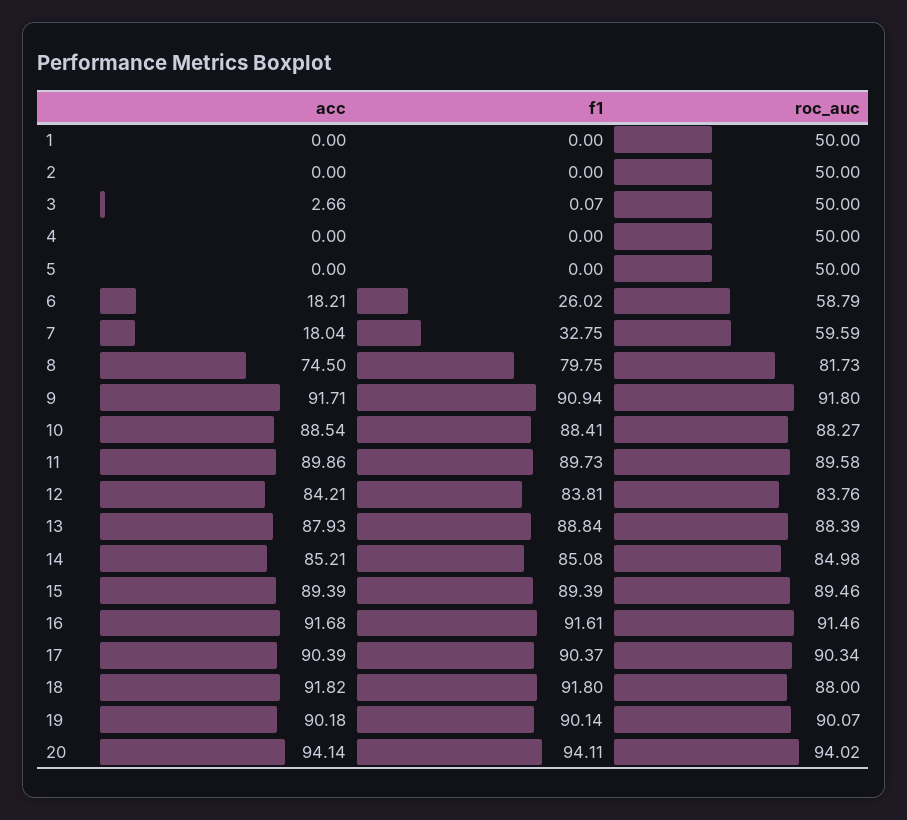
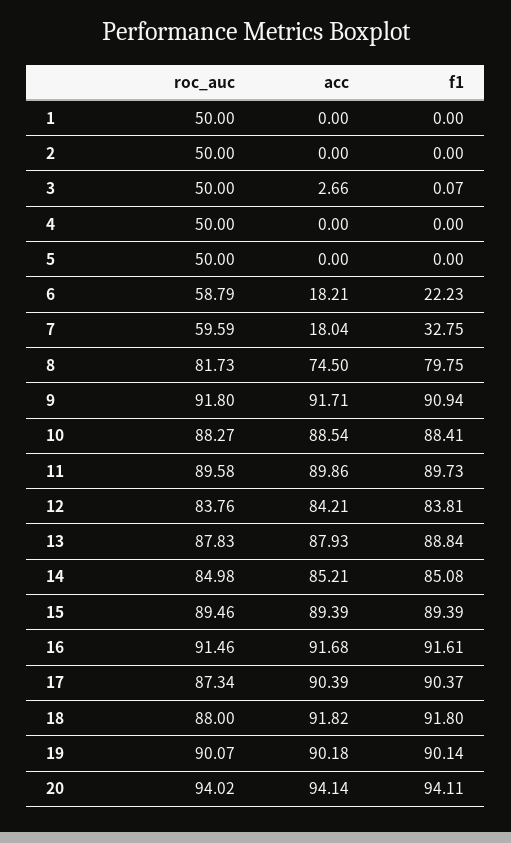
  {
    "acc": {
      "1": 0,
      "2": 0,
      "3": 2.66,
      "4": 0,
      "5": 0,
      "6": 18.21,
      "7": 18.04,
      "8": 74.5,
      "9": 91.71,
      "10": 88.54,
      "11": 89.86,
      "12": 84.21,
      "13": 87.93,
      "14": 85.21,
      "15": 89.39,
      "16": 91.68,
      "17": 90.39,
      "18": 91.82,
      "19": 90.18,
      "20": 94.14
    },
    "f1": {
      "1": 0,
      "2": 0,
      "3": 0.07,
      "4": 0,
      "5": 0,
-     "6": 26.02,
+     "6": 22.23,
      "7": 32.75,
      "8": 79.75,
      "9": 90.94,
      "10": 88.41,
      "11": 89.73,
      "12": 83.81,
      "13": 88.84,
      "14": 85.08,
      "15": 89.39,
      "16": 91.61,
      "17": 90.37,
      "18": 91.8,
      "19": 90.14,
      "20": 94.11
    },
    "roc_auc": {
      "1": 50,
      "2": 50,
      "3": 50,
      "4": 50,
      "5": 50,
      "6": 58.79,
      "7": 59.59,
      "8": 81.73,
      "9": 91.8,
      "10": 88.27,
      "11": 89.58,
      "12": 83.76,
-     "13": 88.39,
+     "13": 87.83,
      "14": 84.98,
      "15": 89.46,
      "16": 91.46,
-     "17": 90.34,
+     "17": 87.34,
      "18": 88,
      "19": 90.07,
      "20": 94.02
    }
  }

